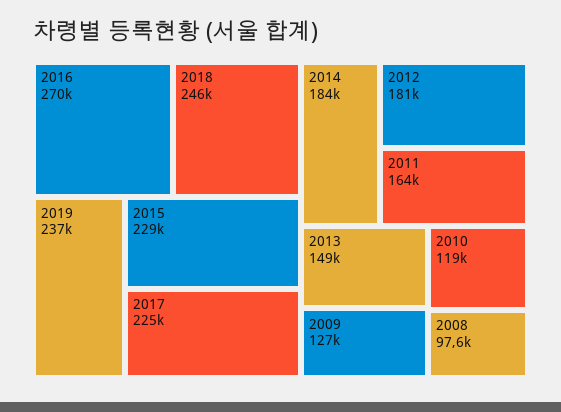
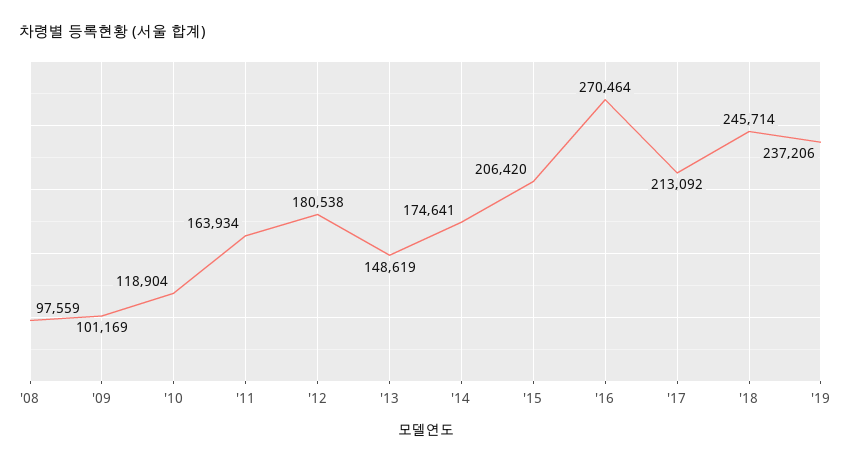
  {
    "2016": 270464,
    "2018": 245714,
    "2019": 237206,
-   "2015": 229000,
+   "2015": 206420,
-   "2017": 225000,
+   "2017": 213092,
-   "2014": 184000,
+   "2014": 174641,
    "2012": 180538,
    "2011": 163934,
    "2013": 148619,
-   "2009": 127000,
+   "2009": 101169,
    "2010": 118904,
    "2008": 97559
  }

